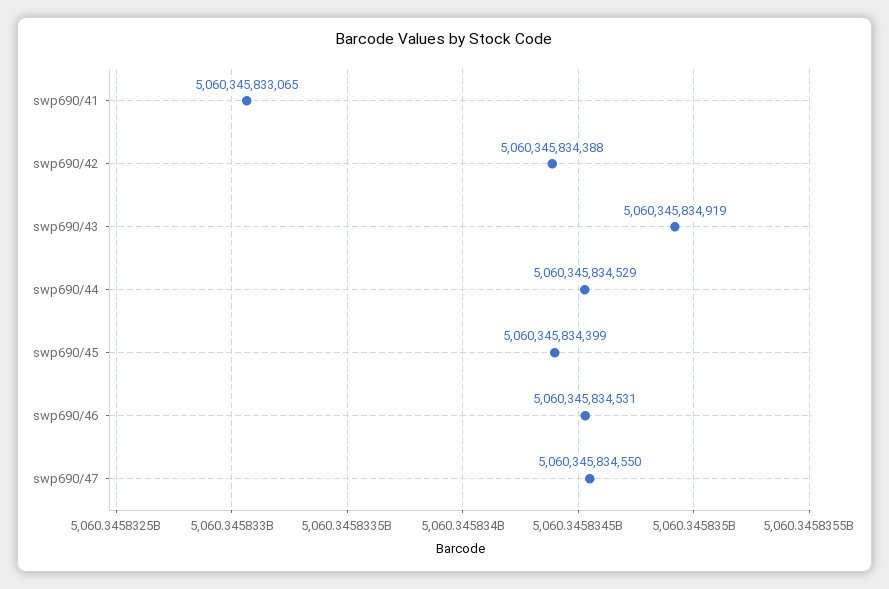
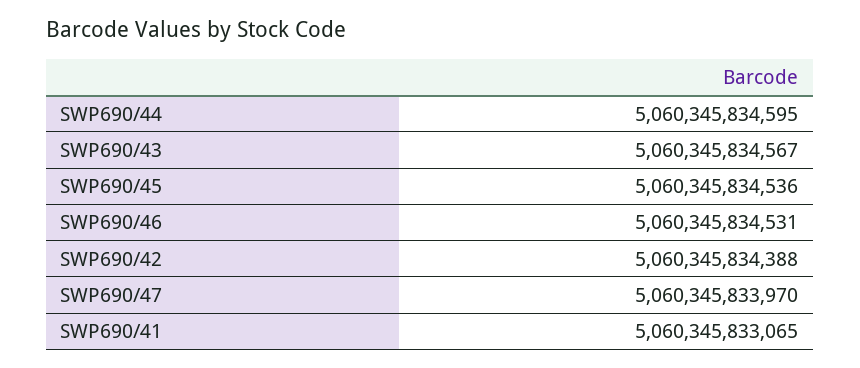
  {
    "swp690/41": 5060345833065,
    "swp690/42": 5060345834388,
-   "swp690/43": 5060345834919,
+   "swp690/43": 5060345834567,
-   "swp690/44": 5060345834529,
+   "swp690/44": 5060345834595,
-   "swp690/45": 5060345834399,
+   "swp690/45": 5060345834536,
    "swp690/46": 5060345834531,
-   "swp690/47": 5060345834550
+   "swp690/47": 5060345833970
  }

